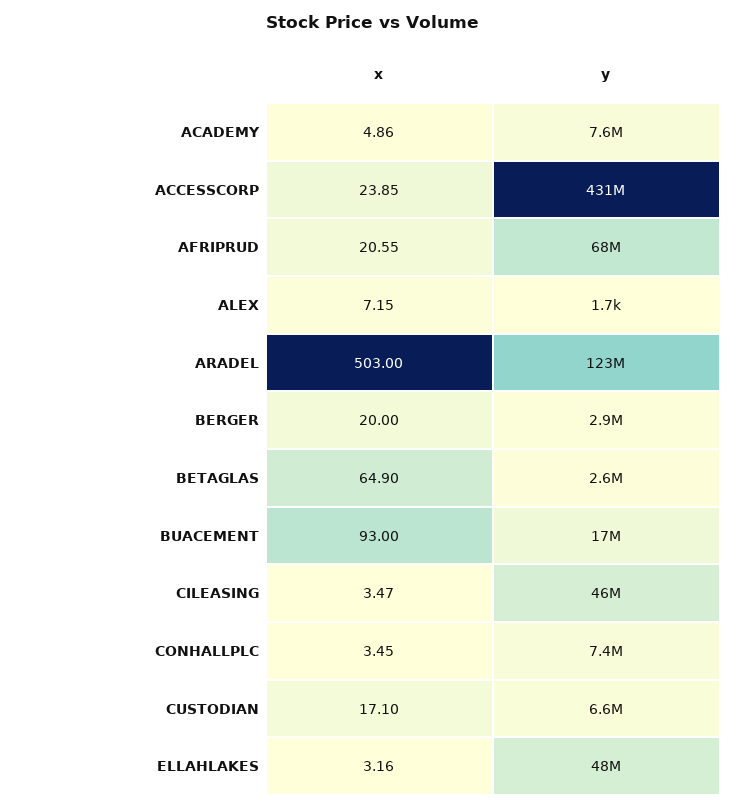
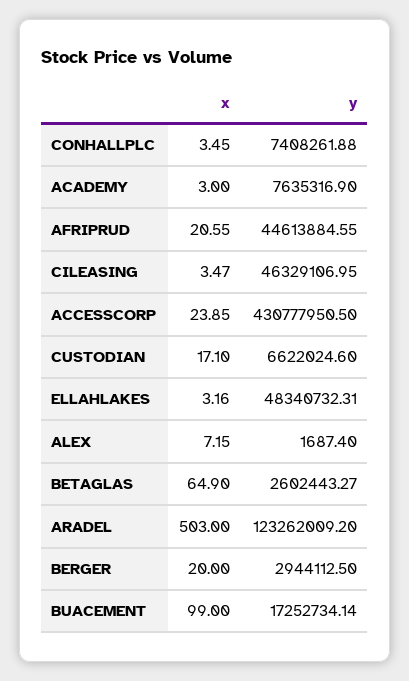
  {
    "x": {
-     "ACADEMY": 4.86,
+     "ACADEMY": 3,
      "ACCESSCORP": 23.85,
      "AFRIPRUD": 20.55,
      "ALEX": 7.15,
      "ARADEL": 503,
      "BERGER": 20,
      "BETAGLAS": 64.9,
-     "BUACEMENT": 93,
+     "BUACEMENT": 99,
      "CILEASING": 3.47,
      "CONHALLPLC": 3.45,
      "CUSTODIAN": 17.1,
      "ELLAHLAKES": 3.16
    },
    "y": {
      "ACADEMY": 7635316.9,
      "ACCESSCORP": 430777950.5,
-     "AFRIPRUD": 68000000,
+     "AFRIPRUD": 44613884.55,
      "ALEX": 1687.4,
      "ARADEL": 123262009.2,
      "BERGER": 2944112.5,
      "BETAGLAS": 2602443.27,
      "BUACEMENT": 17252734.14,
      "CILEASING": 46329106.95,
      "CONHALLPLC": 7408261.88,
      "CUSTODIAN": 6622024.6,
      "ELLAHLAKES": 48340732.31
    }
  }

